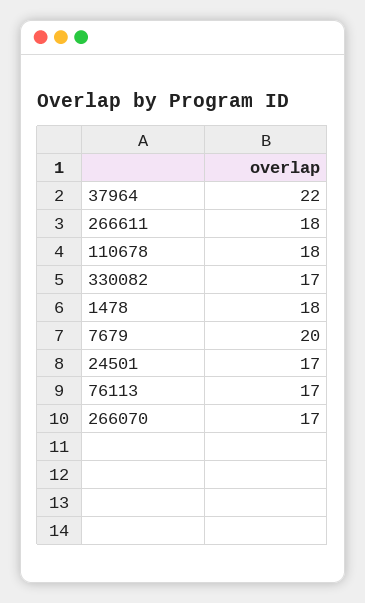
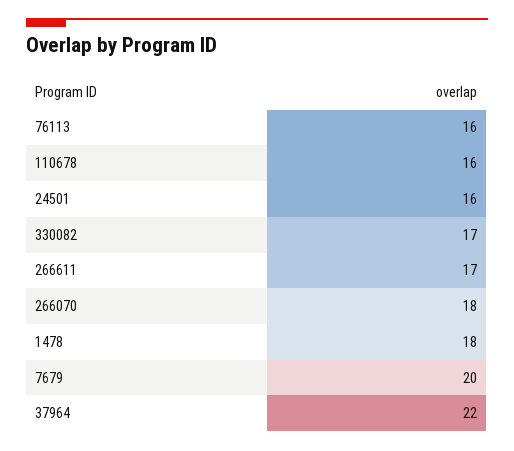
  {
    "37964": 22,
-   "266611": 18,
+   "266611": 17,
-   "110678": 18,
+   "110678": 16,
    "330082": 17,
    "1478": 18,
    "7679": 20,
-   "24501": 17,
+   "24501": 16,
-   "76113": 17,
+   "76113": 16,
-   "266070": 17
+   "266070": 18
  }

